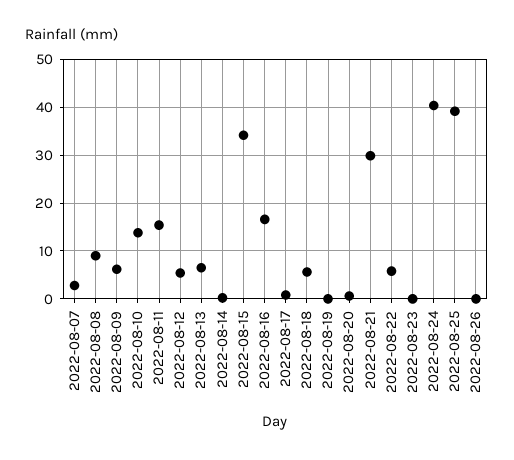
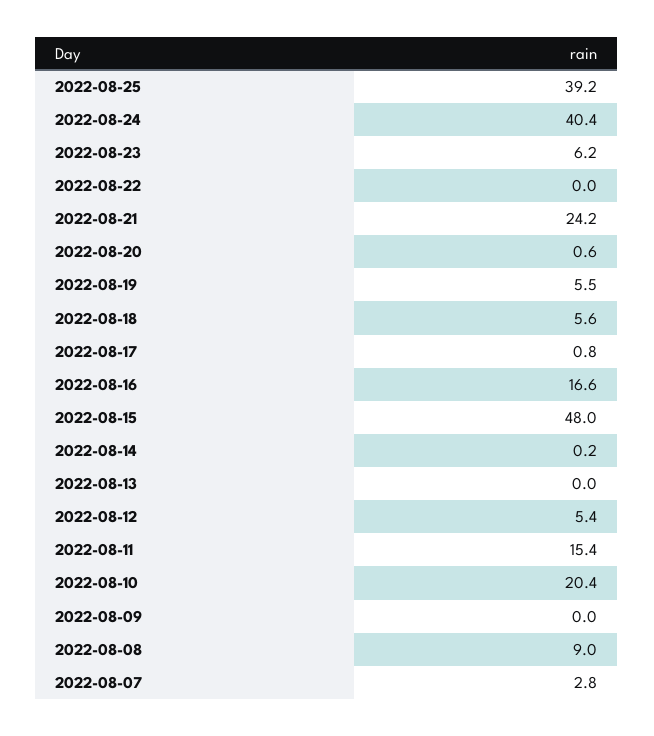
  {
    "2022-08-07": 2.8,
    "2022-08-08": 9,
-   "2022-08-09": 6,
+   "2022-08-09": 0,
-   "2022-08-10": 14,
+   "2022-08-10": 20.4,
    "2022-08-11": 15.4,
    "2022-08-12": 5.4,
-   "2022-08-13": 6,
+   "2022-08-13": 0,
    "2022-08-14": 0.2,
-   "2022-08-15": 34,
+   "2022-08-15": 48,
    "2022-08-16": 16.6,
    "2022-08-17": 0.8,
    "2022-08-18": 5.6,
-   "2022-08-19": 0,
+   "2022-08-19": 5.5,
    "2022-08-20": 0.6,
-   "2022-08-21": 30,
+   "2022-08-21": 24.2,
-   "2022-08-22": 6,
+   "2022-08-22": 0,
-   "2022-08-23": 0,
+   "2022-08-23": 6.2,
    "2022-08-24": 40.4,
-   "2022-08-25": 39.2,
+   "2022-08-25": 39.2
-   "2022-08-26": 0
  }

